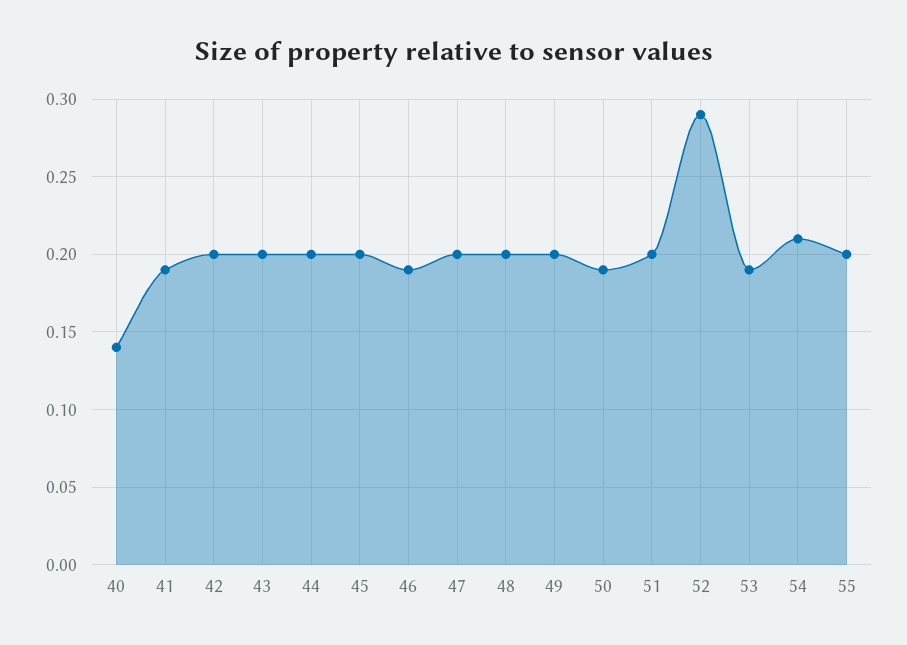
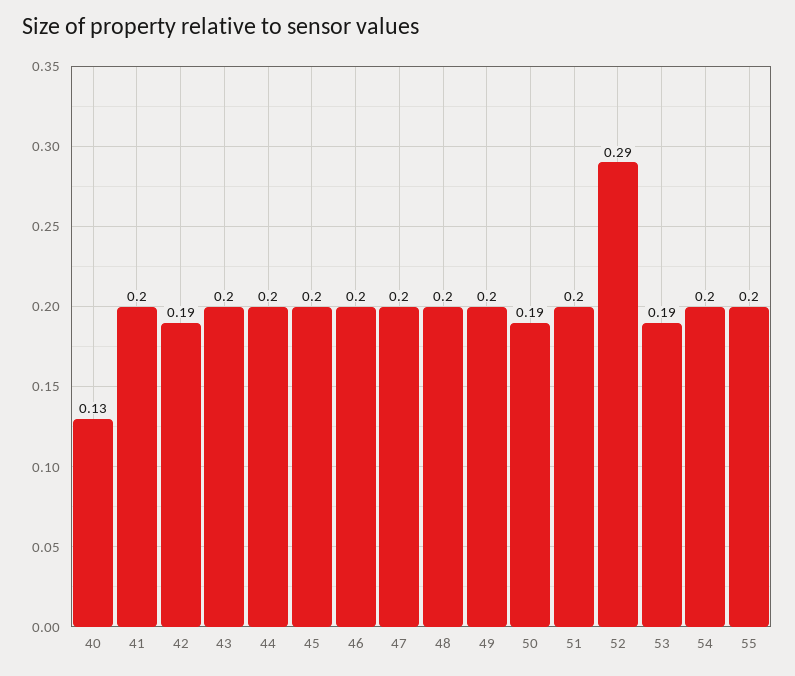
  {
-   "40": 0.14,
+   "40": 0.13,
-   "41": 0.19,
+   "41": 0.2,
-   "42": 0.2,
+   "42": 0.19,
    "43": 0.2,
    "44": 0.2,
    "45": 0.2,
-   "46": 0.19,
+   "46": 0.2,
    "47": 0.2,
    "48": 0.2,
    "49": 0.2,
    "50": 0.19,
    "51": 0.2,
    "52": 0.29,
    "53": 0.19,
-   "54": 0.21,
+   "54": 0.2,
    "55": 0.2
  }

